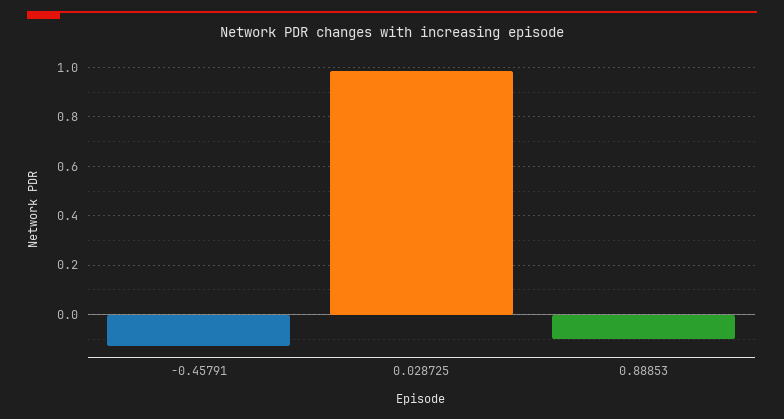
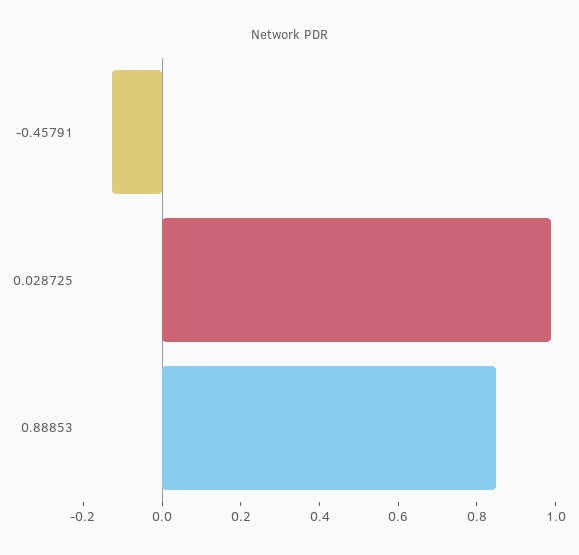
  {
    "-0.45791": -0.125,
    "0.028725": 0.975,
-   "0.88853": -0.1
+   "0.88853": 0.85
  }

